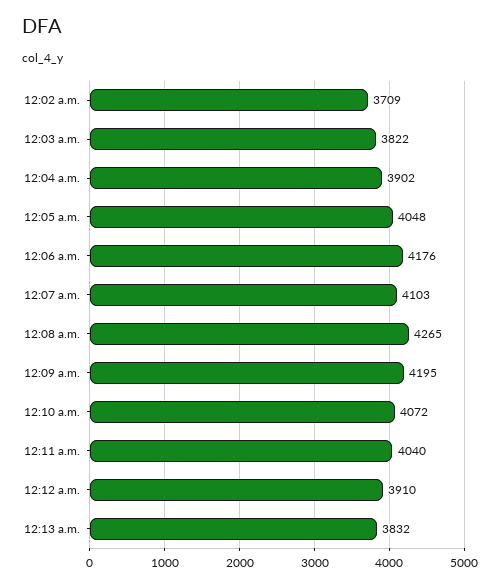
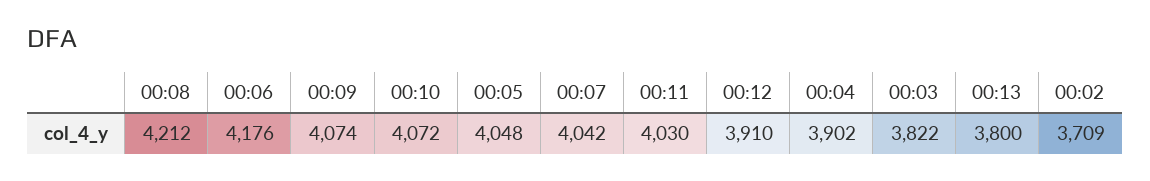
  {
    "12:02 a.m.": 3709,
    "12:03 a.m.": 3822,
    "12:04 a.m.": 3902,
    "12:05 a.m.": 4048,
    "12:06 a.m.": 4176,
-   "12:07 a.m.": 4103,
+   "12:07 a.m.": 4042,
-   "12:08 a.m.": 4265,
+   "12:08 a.m.": 4212,
-   "12:09 a.m.": 4195,
+   "12:09 a.m.": 4074,
    "12:10 a.m.": 4072,
-   "12:11 a.m.": 4040,
+   "12:11 a.m.": 4030,
    "12:12 a.m.": 3910,
-   "12:13 a.m.": 3832
+   "12:13 a.m.": 3800
  }

